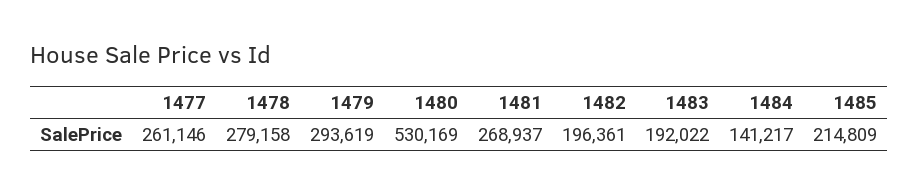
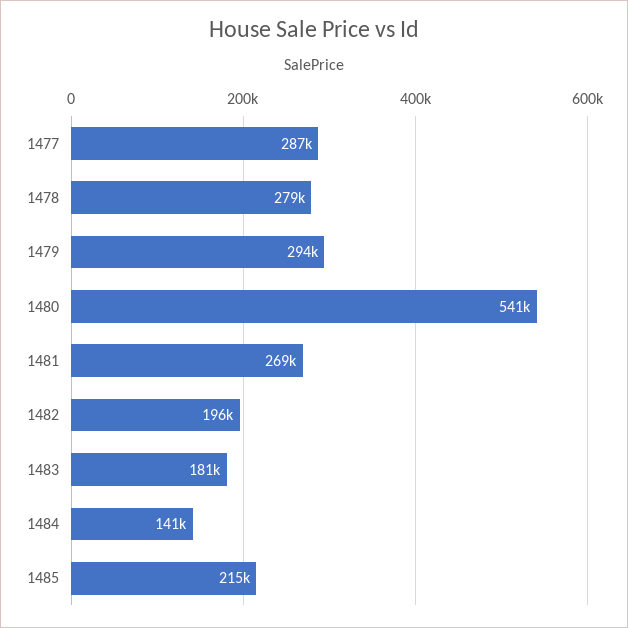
  {
-   "1477": 261146,
+   "1477": 287000,
    "1478": 279158,
    "1479": 293619,
-   "1480": 530169,
+   "1480": 541000,
    "1481": 268937,
    "1482": 196361,
-   "1483": 192022,
+   "1483": 181000,
    "1484": 141217,
    "1485": 214809
  }

